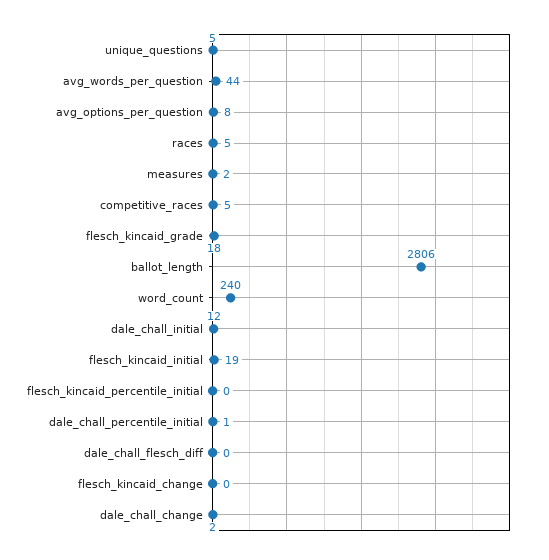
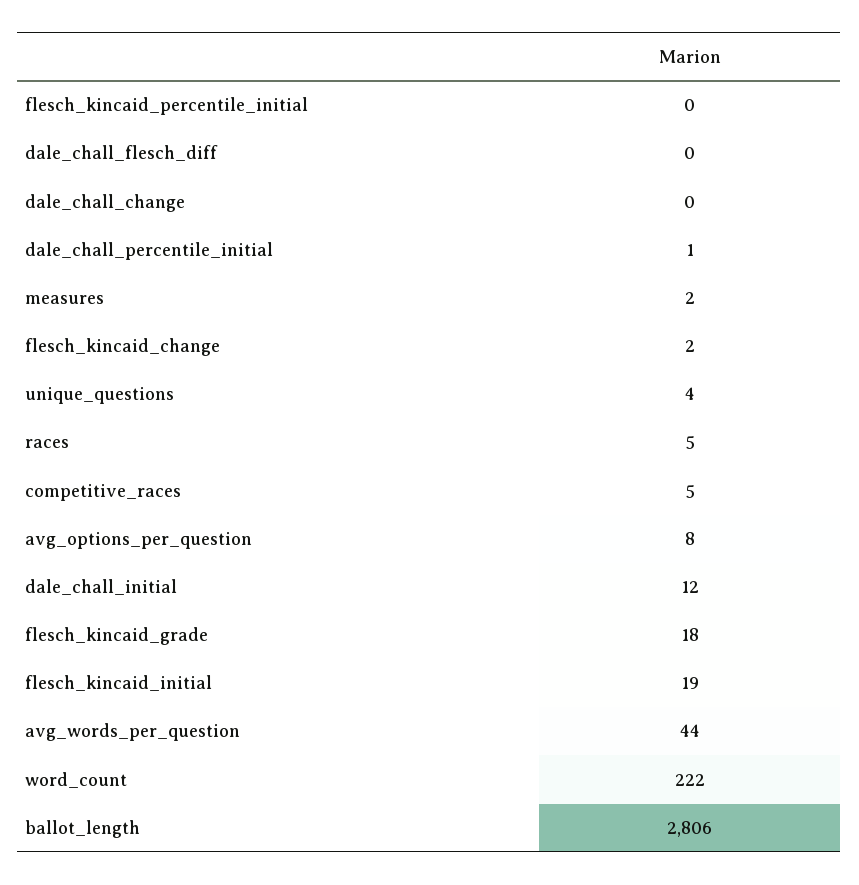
  {
-   "unique_questions": 5,
+   "unique_questions": 4,
    "avg_words_per_question": 44,
    "avg_options_per_question": 8,
    "races": 5,
    "measures": 2,
    "competitive_races": 5,
    "flesch_kincaid_grade": 18,
    "ballot_length": 2806,
-   "word_count": 240,
+   "word_count": 222,
    "dale_chall_initial": 12,
    "flesch_kincaid_initial": 19,
    "flesch_kincaid_percentile_initial": 0,
    "dale_chall_percentile_initial": 1,
    "dale_chall_flesch_diff": 0,
-   "flesch_kincaid_change": 0,
+   "flesch_kincaid_change": 2,
-   "dale_chall_change": 2
+   "dale_chall_change": 0
  }

